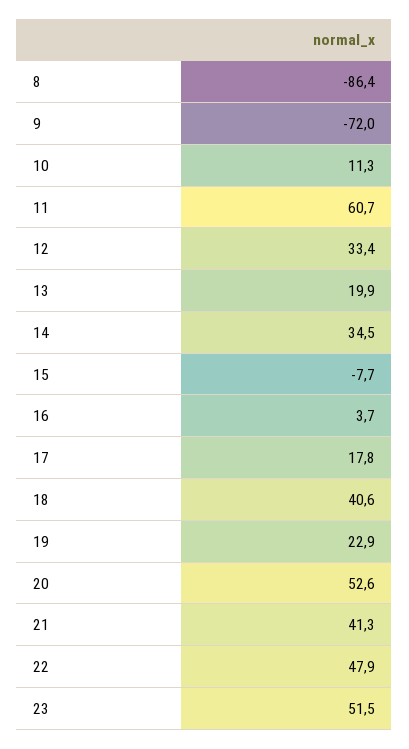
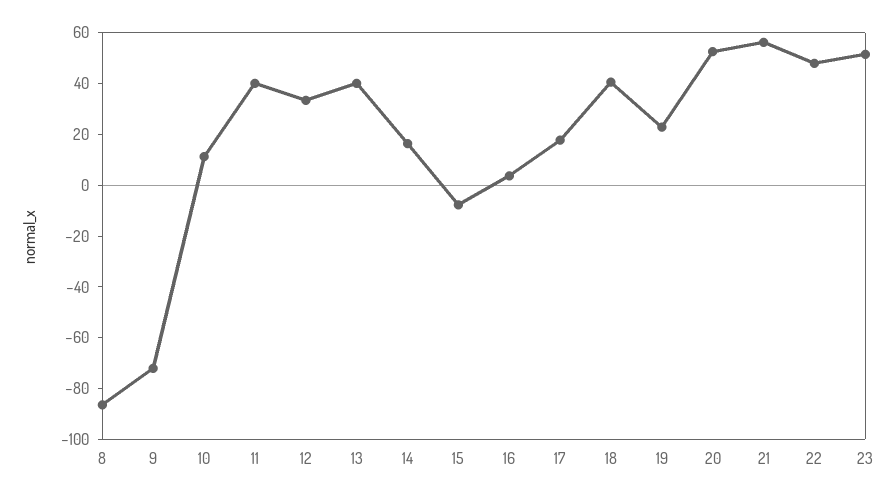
  {
    "8": -86.4,
    "9": -72,
    "10": 11.3,
-   "11": 60.7,
+   "11": 40,
    "12": 33.4,
-   "13": 19.9,
+   "13": 40,
-   "14": 34.5,
+   "14": 15,
    "15": -7.7,
    "16": 3.7,
    "17": 17.8,
    "18": 40.6,
    "19": 22.9,
    "20": 52.6,
-   "21": 41.3,
+   "21": 55,
    "22": 47.9,
    "23": 51.5
  }

